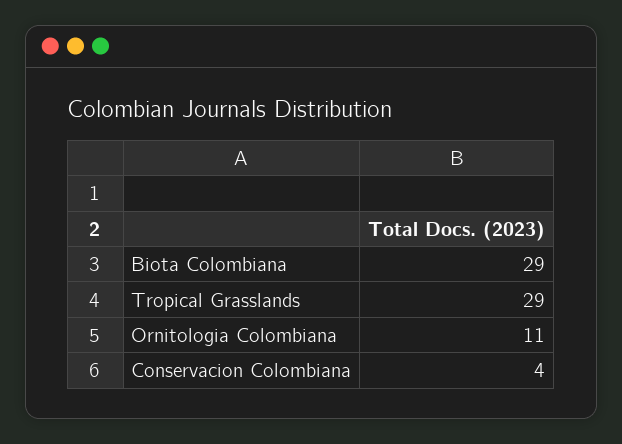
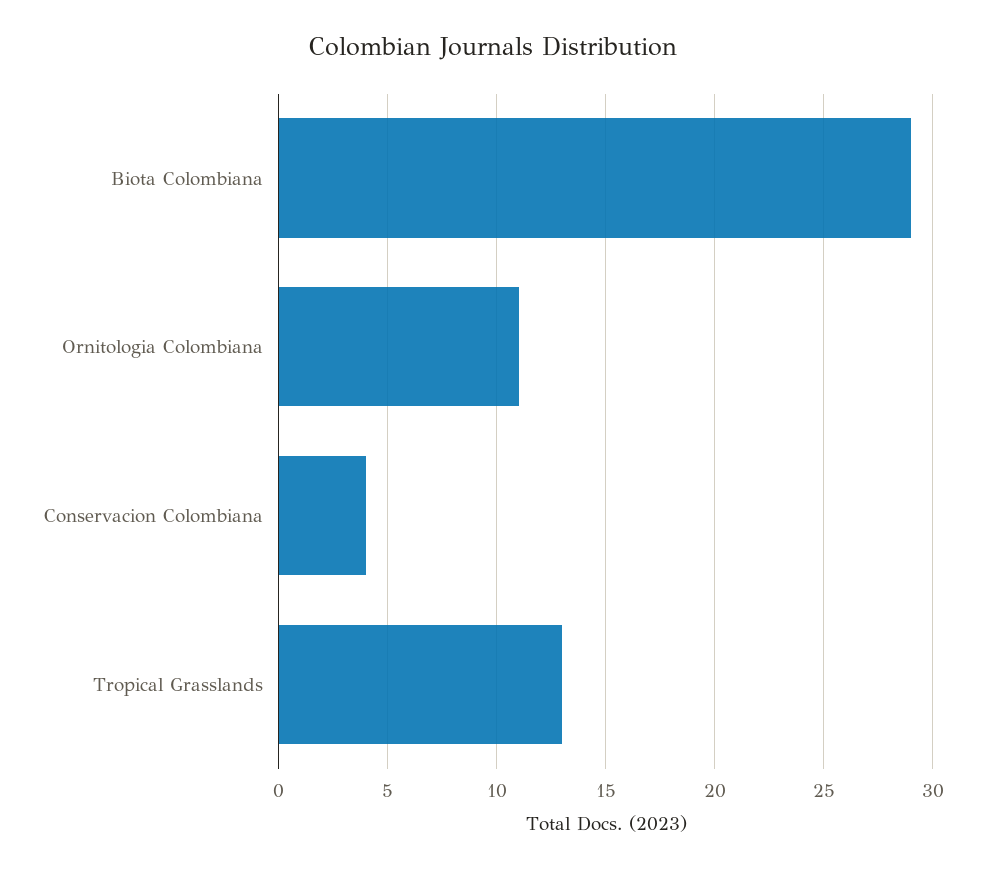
  {
    "Biota Colombiana": 29,
-   "Tropical Grasslands": 29,
+   "Tropical Grasslands": 13,
    "Ornitologia Colombiana": 11,
    "Conservacion Colombiana": 4
  }

